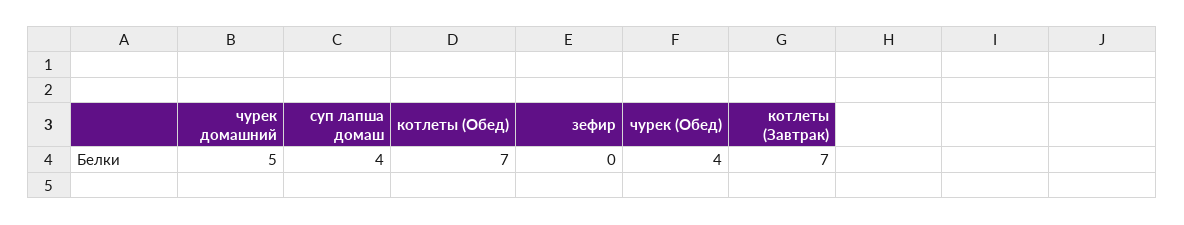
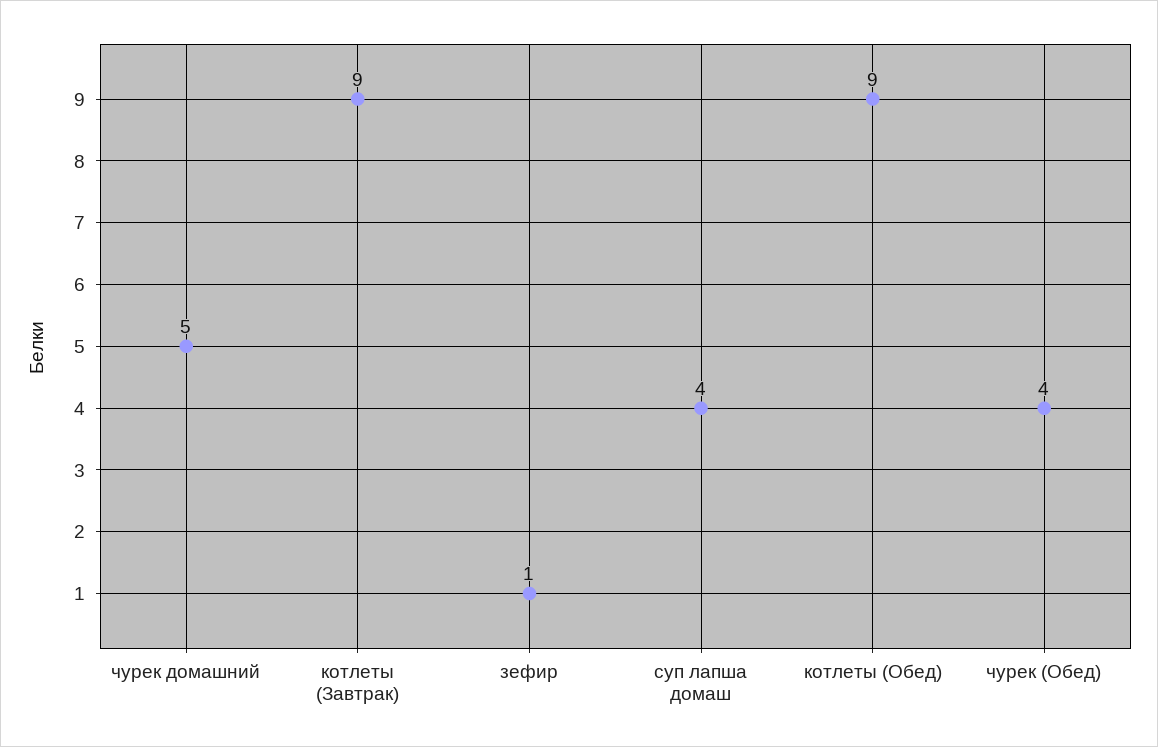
  {
    "чурек домашний": 5,
    "суп лапша домаш": 4,
-   "котлеты (Обед)": 7,
+   "котлеты (Обед)": 9,
-   "зефир": 0,
+   "зефир": 1,
    "чурек (Обед)": 4,
-   "котлеты (Завтрак)": 7
+   "котлеты (Завтрак)": 9
  }

